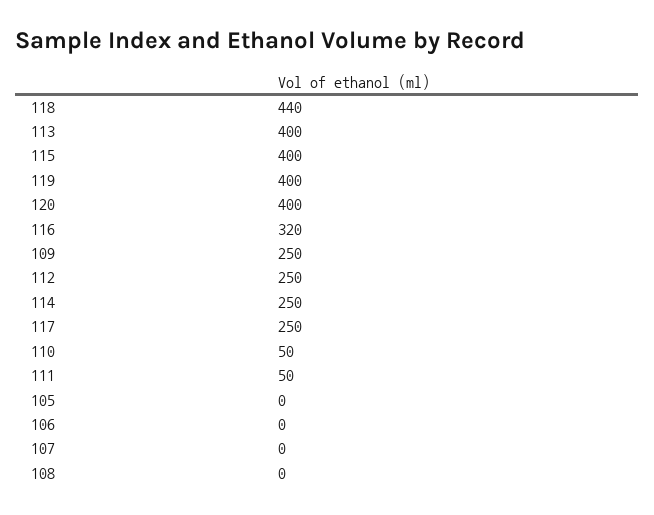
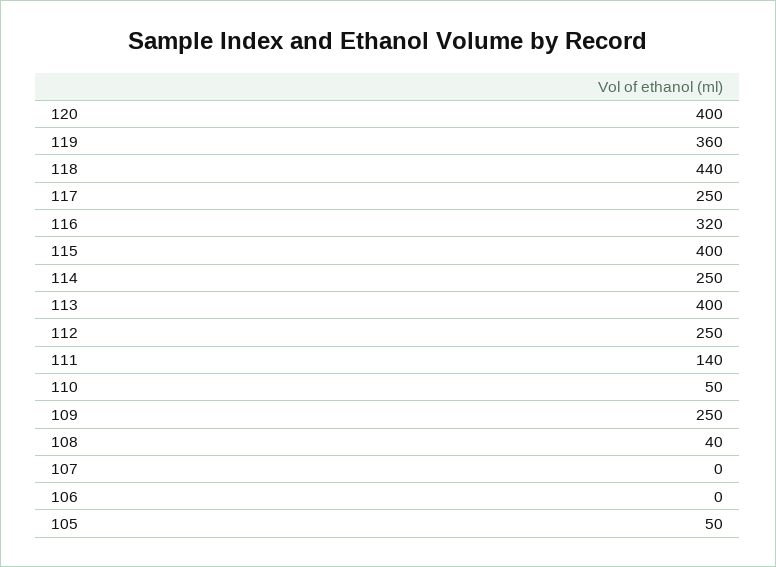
  {
    "118": 440,
    "113": 400,
    "115": 400,
-   "119": 400,
+   "119": 360,
    "120": 400,
    "116": 320,
    "109": 250,
    "112": 250,
    "114": 250,
    "117": 250,
    "110": 50,
-   "111": 50,
+   "111": 140,
-   "105": 0,
+   "105": 50,
    "106": 0,
    "107": 0,
-   "108": 0
+   "108": 40
  }

